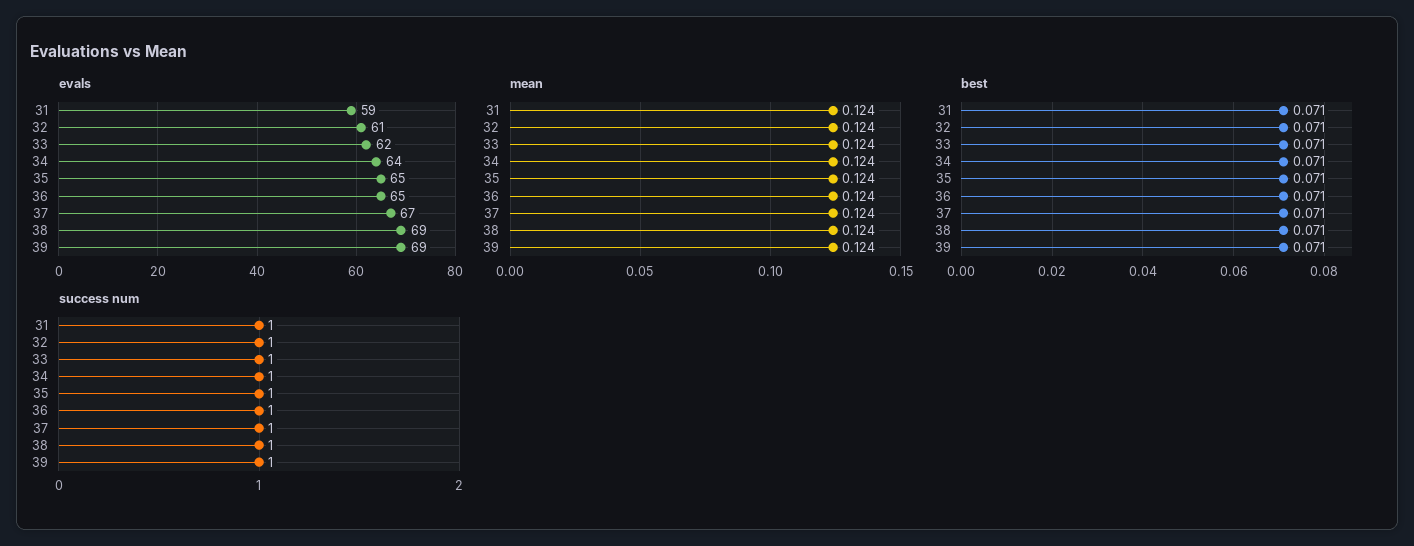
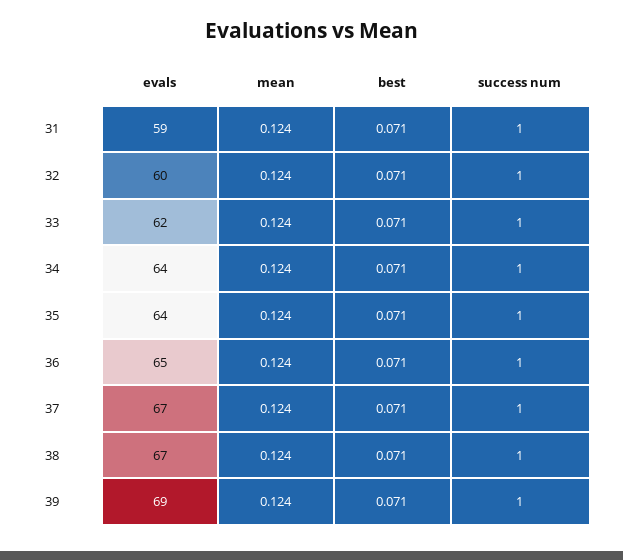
  {
    "evals": {
      "31": 59,
-     "32": 61,
+     "32": 60,
      "33": 62,
      "34": 64,
-     "35": 65,
+     "35": 64,
      "36": 65,
      "37": 67,
-     "38": 69,
+     "38": 67,
      "39": 69
    },
    "mean": {
      "31": 0.124,
      "32": 0.124,
      "33": 0.124,
      "34": 0.124,
      "35": 0.124,
      "36": 0.124,
      "37": 0.124,
      "38": 0.124,
      "39": 0.124
    },
    "best": {
      "31": 0.071,
      "32": 0.071,
      "33": 0.071,
      "34": 0.071,
      "35": 0.071,
      "36": 0.071,
      "37": 0.071,
      "38": 0.071,
      "39": 0.071
    },
    "success num": {
      "31": 1,
      "32": 1,
      "33": 1,
      "34": 1,
      "35": 1,
      "36": 1,
      "37": 1,
      "38": 1,
      "39": 1
    }
  }

